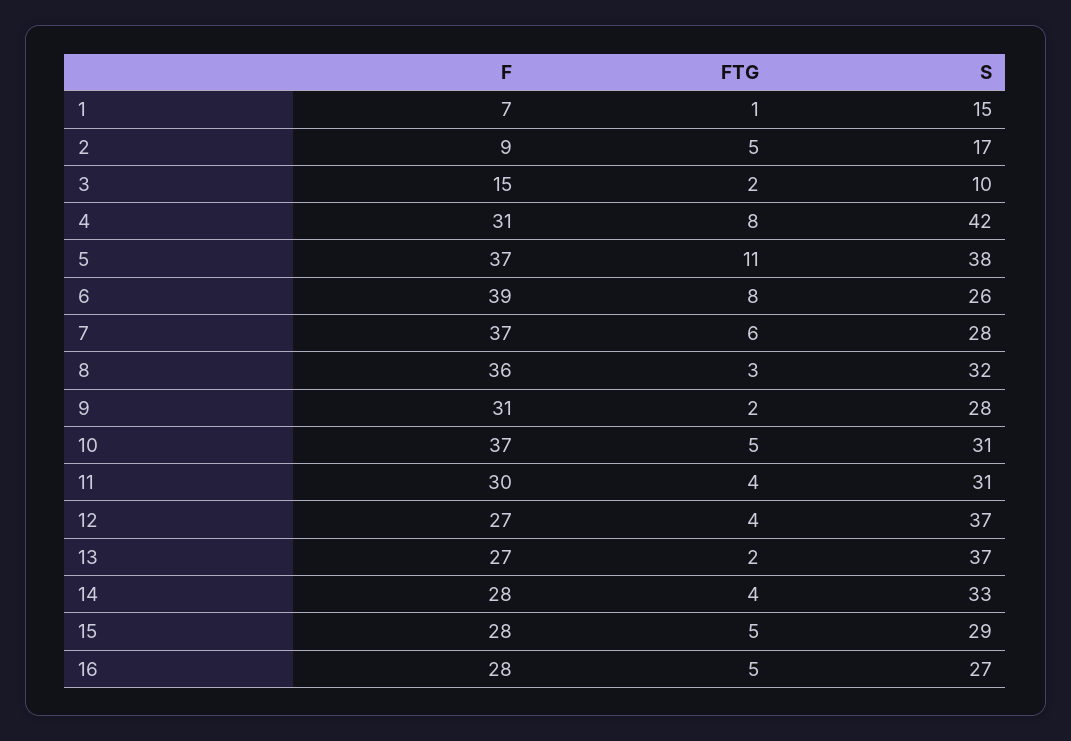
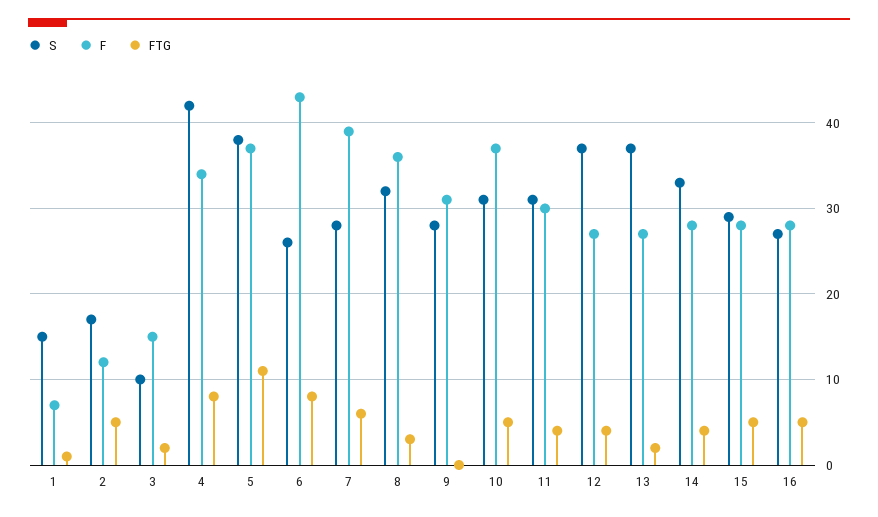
  {
    "F": {
      "1": 7,
-     "2": 9,
+     "2": 12,
      "3": 15,
-     "4": 31,
+     "4": 34,
      "5": 37,
-     "6": 39,
+     "6": 43,
-     "7": 37,
+     "7": 39,
      "8": 36,
      "9": 31,
      "10": 37,
      "11": 30,
      "12": 27,
      "13": 27,
      "14": 28,
      "15": 28,
      "16": 28
    },
    "FTG": {
      "1": 1,
      "2": 5,
      "3": 2,
      "4": 8,
      "5": 11,
      "6": 8,
      "7": 6,
      "8": 3,
-     "9": 2,
+     "9": 0,
      "10": 5,
      "11": 4,
      "12": 4,
      "13": 2,
      "14": 4,
      "15": 5,
      "16": 5
    },
    "S": {
      "1": 15,
      "2": 17,
      "3": 10,
      "4": 42,
      "5": 38,
      "6": 26,
      "7": 28,
      "8": 32,
      "9": 28,
      "10": 31,
      "11": 31,
      "12": 37,
      "13": 37,
      "14": 33,
      "15": 29,
      "16": 27
    }
  }

